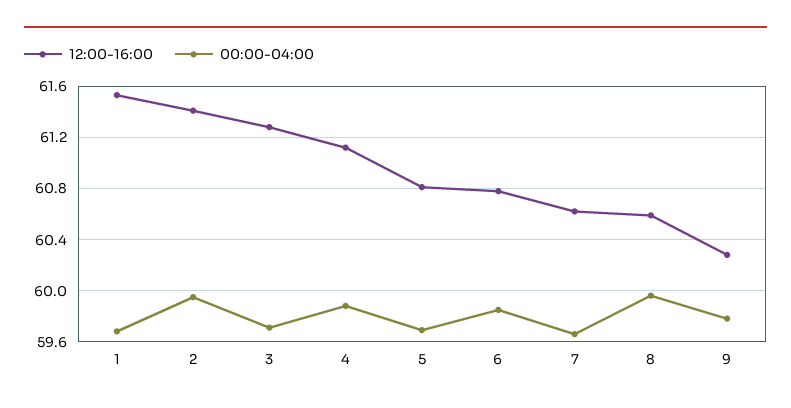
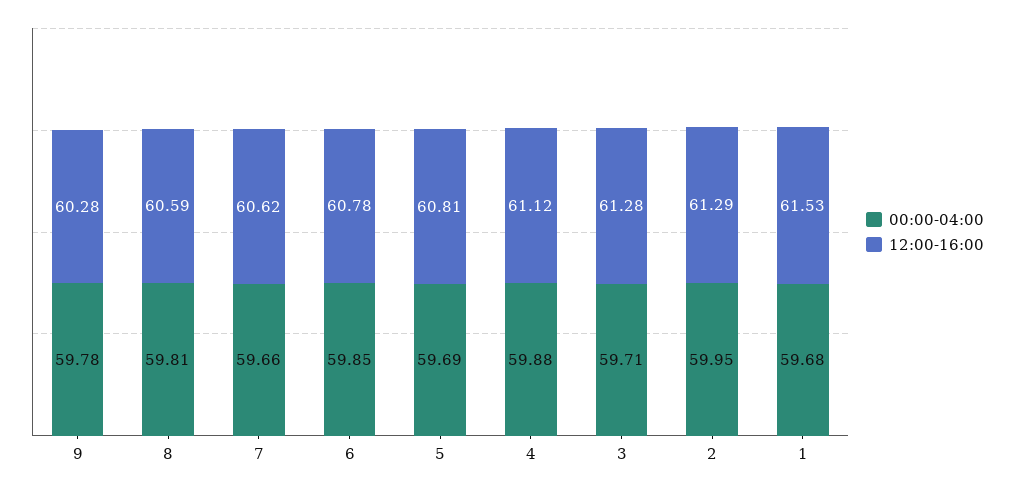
  {
    "12:00-16:00": {
      "1": 61.53,
-     "2": 61.4,
+     "2": 61.29,
      "3": 61.28,
      "4": 61.12,
      "5": 60.81,
      "6": 60.78,
      "7": 60.62,
      "8": 60.59,
      "9": 60.28
    },
    "00:00-04:00": {
      "1": 59.68,
      "2": 59.95,
      "3": 59.71,
      "4": 59.88,
      "5": 59.69,
      "6": 59.85,
      "7": 59.66,
-     "8": 59.95,
+     "8": 59.81,
      "9": 59.78
    }
  }

